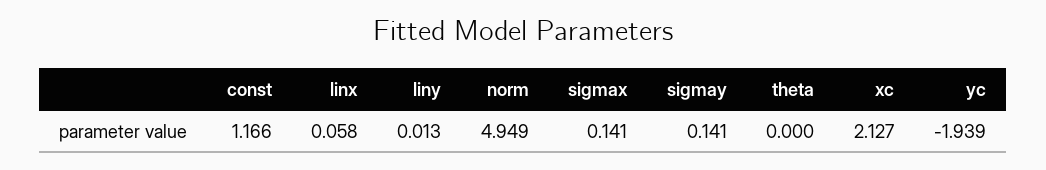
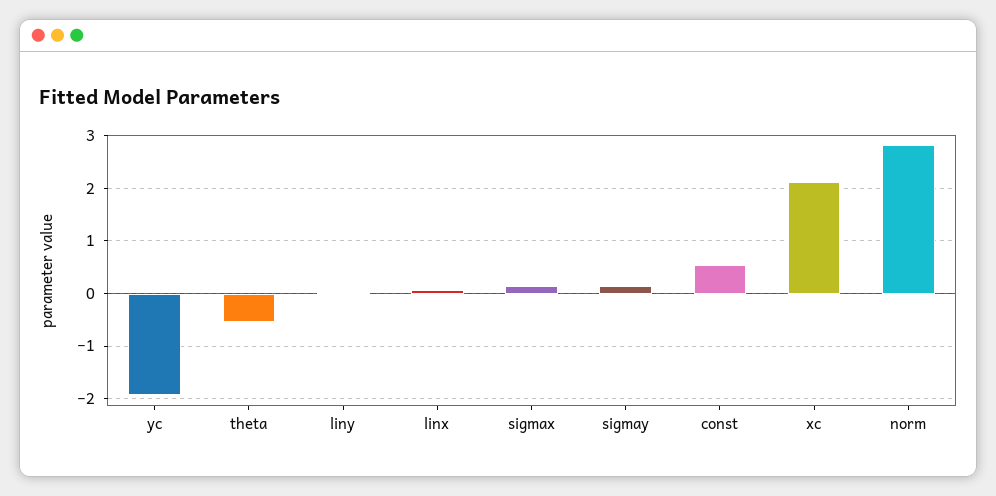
  {
-   "const": 1.166,
+   "const": 0.6,
    "linx": 0.058,
    "liny": 0.013,
-   "norm": 4.949,
+   "norm": 2.8,
    "sigmax": 0.141,
    "sigmay": 0.141,
-   "theta": 0,
+   "theta": -0.6,
    "xc": 2.127,
    "yc": -1.939
  }

